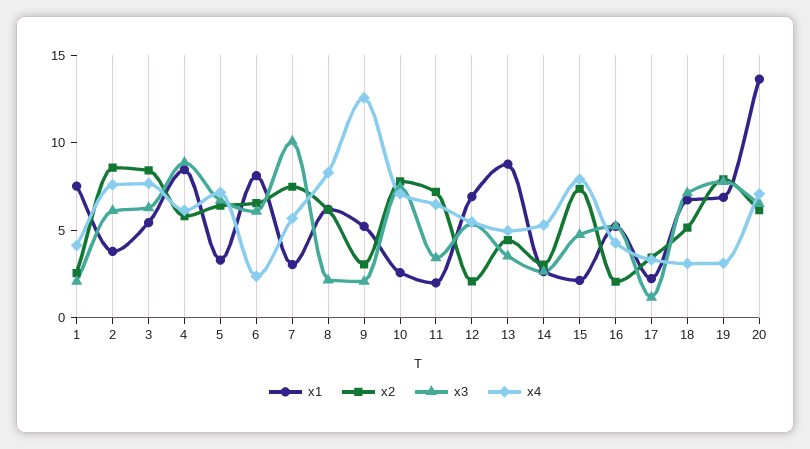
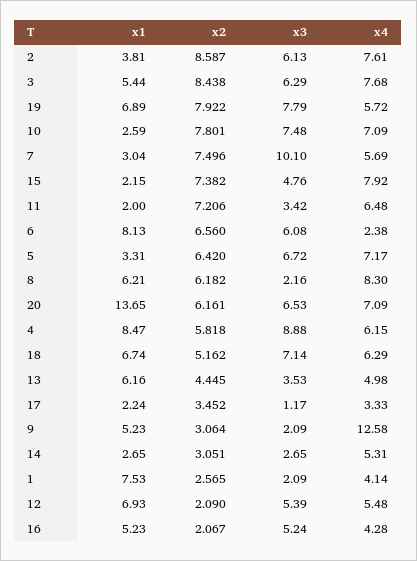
  {
    "x1": {
      "1": 7.53,
      "2": 3.81,
      "3": 5.44,
      "4": 8.47,
      "5": 3.31,
      "6": 8.13,
      "7": 3.04,
      "8": 6.21,
      "9": 5.23,
      "10": 2.59,
      "11": 2,
      "12": 6.93,
-     "13": 9,
+     "13": 6.16,
      "14": 2.65,
      "15": 2.15,
      "16": 5.23,
      "17": 2.24,
      "18": 6.74,
      "19": 6.89,
      "20": 13.65
    },
    "x2": {
      "1": 2.565,
      "2": 8.587,
      "3": 8.438,
      "4": 5.818,
      "5": 6.42,
      "6": 6.56,
      "7": 7.496,
      "8": 6.182,
      "9": 3.064,
      "10": 7.801,
      "11": 7.206,
      "12": 2.09,
      "13": 4.445,
      "14": 3.051,
      "15": 7.382,
      "16": 2.067,
      "17": 3.452,
      "18": 5.162,
      "19": 7.922,
      "20": 6.161
    },
    "x3": {
      "1": 2.09,
      "2": 6.13,
      "3": 6.29,
      "4": 8.88,
      "5": 6.72,
      "6": 6.08,
      "7": 10.1,
      "8": 2.16,
      "9": 2.09,
      "10": 7.48,
      "11": 3.42,
      "12": 5.39,
      "13": 3.53,
      "14": 2.65,
      "15": 4.76,
      "16": 5.24,
      "17": 1.17,
      "18": 7.14,
      "19": 7.79,
      "20": 6.53
    },
    "x4": {
      "1": 4.14,
      "2": 7.61,
      "3": 7.68,
      "4": 6.15,
      "5": 7.17,
      "6": 2.38,
      "7": 5.69,
      "8": 8.3,
      "9": 12.58,
      "10": 7.09,
      "11": 6.48,
      "12": 5.48,
      "13": 4.98,
      "14": 5.31,
      "15": 7.92,
      "16": 4.28,
      "17": 3.33,
-     "18": 3,
+     "18": 6.29,
-     "19": 3,
+     "19": 5.72,
      "20": 7.09
    }
  }

